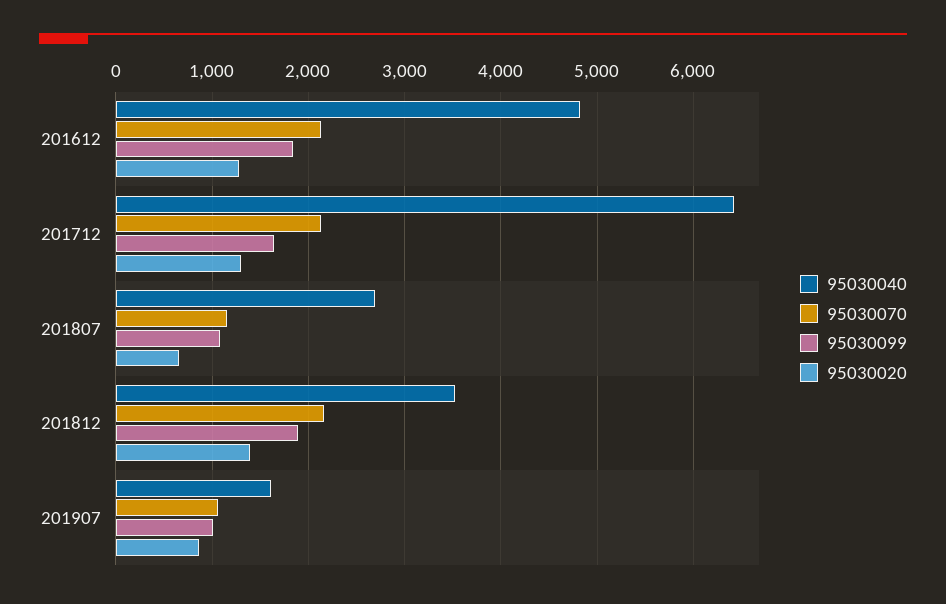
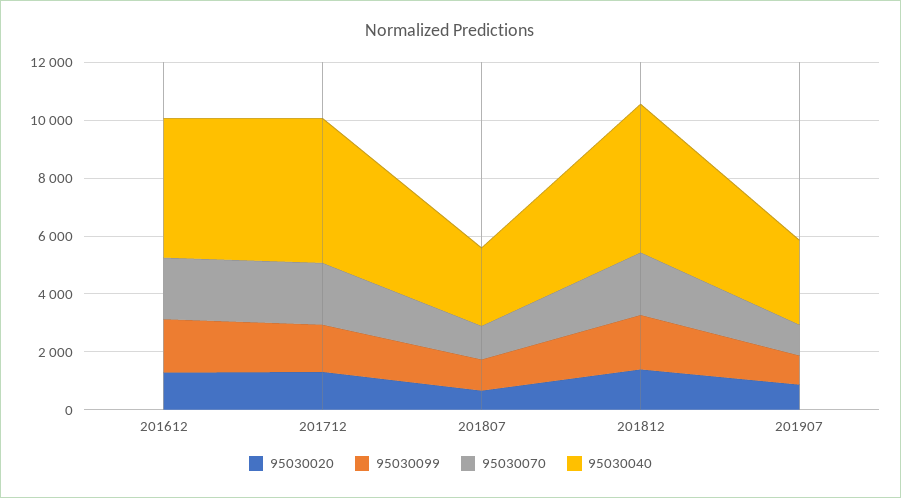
  {
    "95030040": {
      "201612": 4800,
-     "201712": 6400,
+     "201712": 5000,
      "201807": 2700,
-     "201812": 3500,
+     "201812": 5000,
-     "201907": 1600
+     "201907": 3000
    },
    "95030070": {
      "201612": 2100,
      "201712": 2100,
      "201807": 1200,
      "201812": 2200,
      "201907": 1100
    },
    "95030099": {
      "201612": 1800,
      "201712": 1600,
      "201807": 1100,
      "201812": 1900,
      "201907": 1000
    },
    "95030020": {
      "201612": 1300,
      "201712": 1300,
      "201807": 700,
      "201812": 1400,
      "201907": 900
    }
  }

